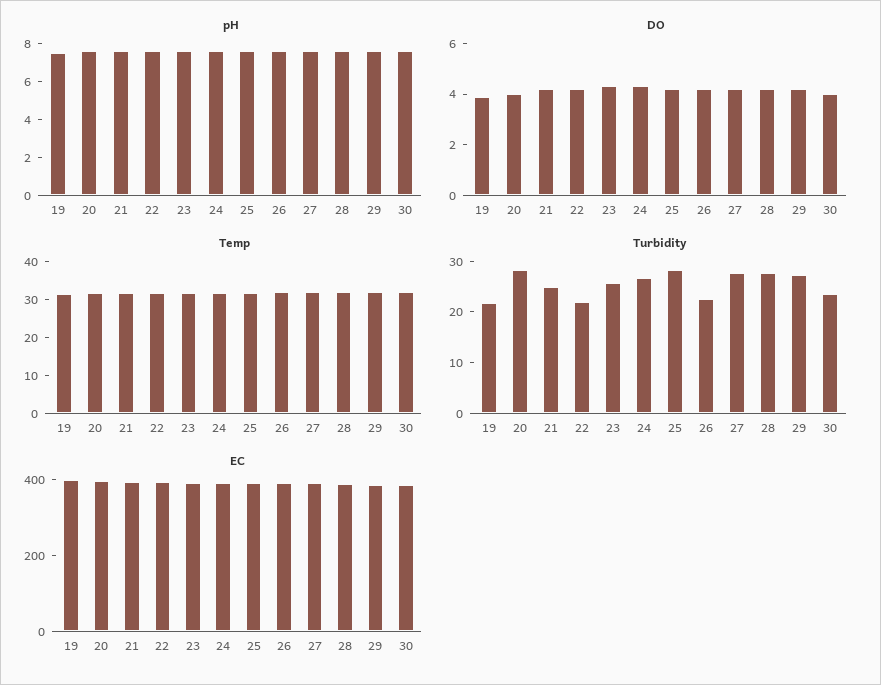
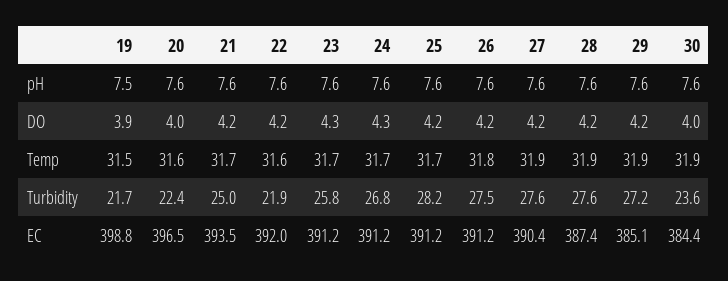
  {
    "pH": {
      "19": 7.5,
      "20": 7.6,
      "21": 7.6,
      "22": 7.6,
      "23": 7.6,
      "24": 7.6,
      "25": 7.6,
      "26": 7.6,
      "27": 7.6,
      "28": 7.6,
      "29": 7.6,
      "30": 7.6
    },
    "DO": {
      "19": 3.9,
      "20": 4,
      "21": 4.2,
      "22": 4.2,
      "23": 4.3,
      "24": 4.3,
      "25": 4.2,
      "26": 4.2,
      "27": 4.2,
      "28": 4.2,
      "29": 4.2,
      "30": 4
    },
    "Temp": {
      "19": 31.5,
      "20": 31.6,
      "21": 31.7,
      "22": 31.6,
      "23": 31.7,
      "24": 31.7,
      "25": 31.7,
      "26": 31.8,
      "27": 31.9,
      "28": 31.9,
      "29": 31.9,
      "30": 31.9
    },
    "Turbidity": {
      "19": 21.7,
-     "20": 28,
+     "20": 22.4,
      "21": 25,
      "22": 21.9,
      "23": 25.8,
      "24": 26.8,
      "25": 28.2,
-     "26": 22,
+     "26": 27.5,
      "27": 27.6,
      "28": 27.6,
      "29": 27.2,
      "30": 23.6
    },
    "EC": {
      "19": 398.8,
      "20": 396.5,
      "21": 393.5,
      "22": 392,
      "23": 391.2,
      "24": 391.2,
      "25": 391.2,
      "26": 391.2,
      "27": 390.4,
      "28": 387.4,
      "29": 385.1,
      "30": 384.4
    }
  }

